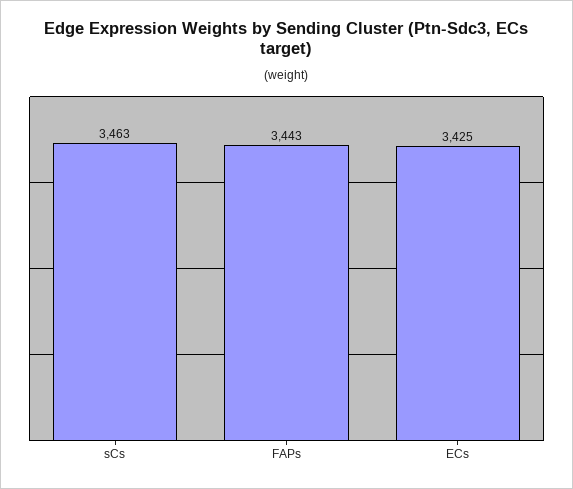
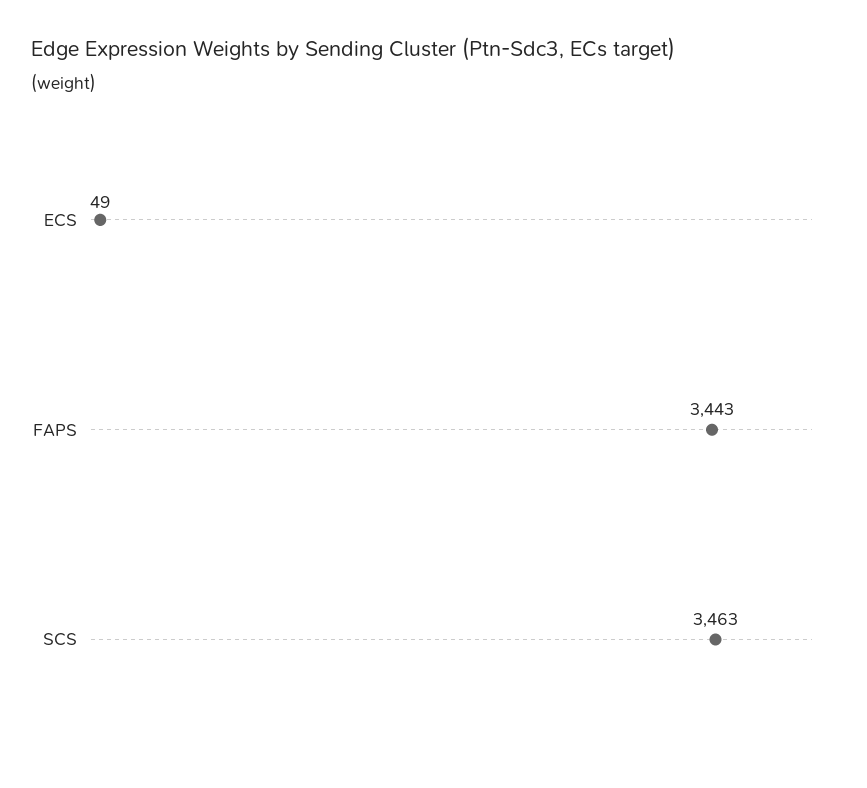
  {
    "sCs": 3463,
    "FAPs": 3443,
-   "ECs": 3425
+   "ECs": 49
  }

